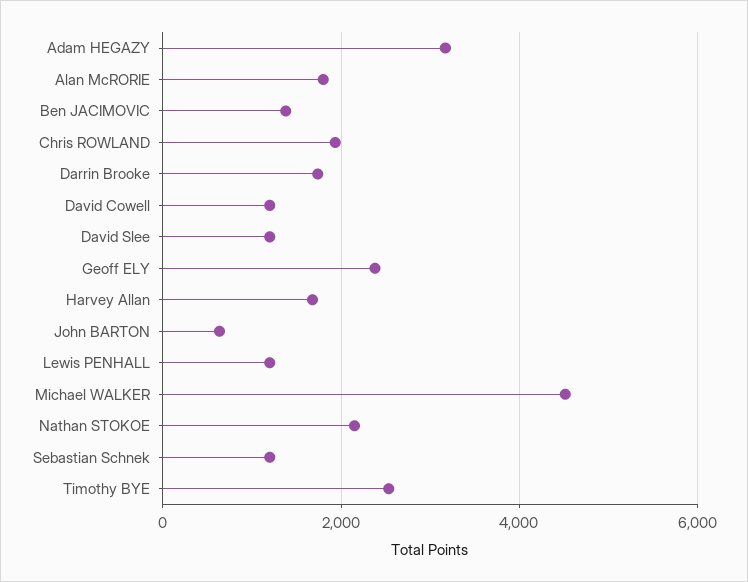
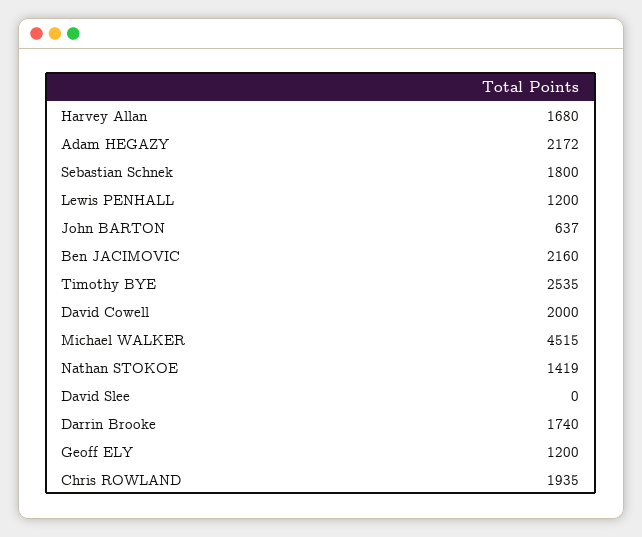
  {
-   "Adam HEGAZY": 3200,
+   "Adam HEGAZY": 2172,
-   "Alan McRORIE": 1800,
-   "Ben JACIMOVIC": 1400,
+   "Ben JACIMOVIC": 2160,
    "Chris ROWLAND": 1935,
    "Darrin Brooke": 1740,
-   "David Cowell": 1200,
+   "David Cowell": 2000,
-   "David Slee": 1200,
+   "David Slee": 0,
-   "Geoff ELY": 2400,
+   "Geoff ELY": 1200,
    "Harvey Allan": 1680,
    "John BARTON": 637,
    "Lewis PENHALL": 1200,
    "Michael WALKER": 4515,
-   "Nathan STOKOE": 2200,
+   "Nathan STOKOE": 1419,
-   "Sebastian Schnek": 1200,
+   "Sebastian Schnek": 1800,
    "Timothy BYE": 2535
  }

